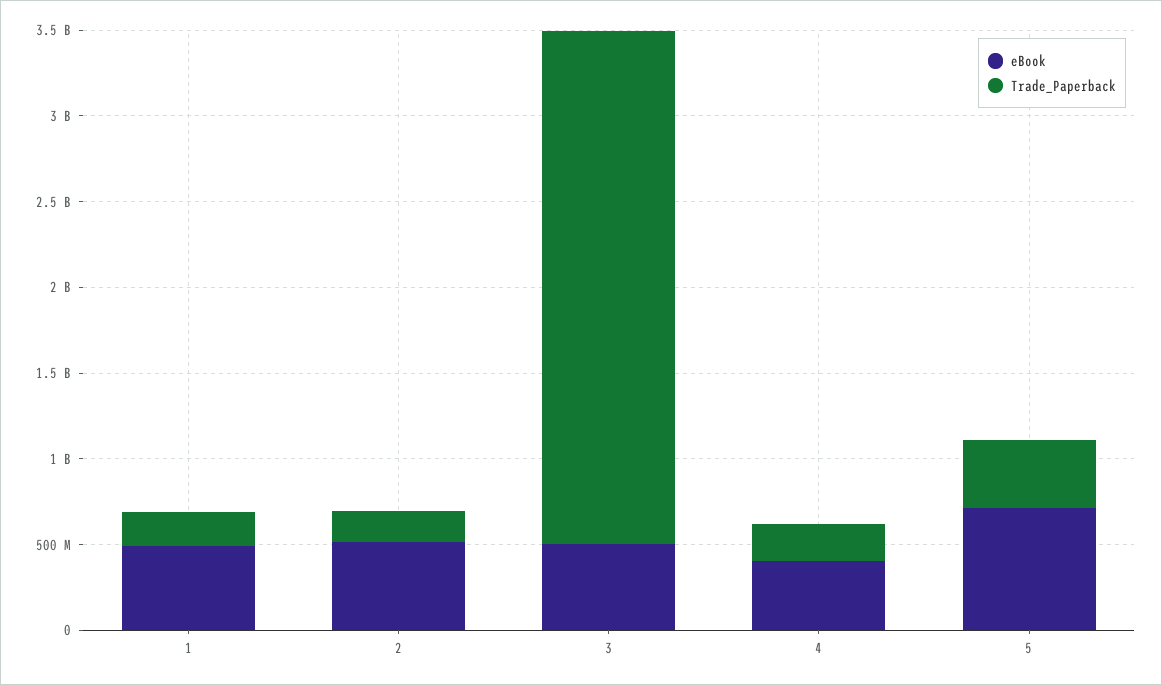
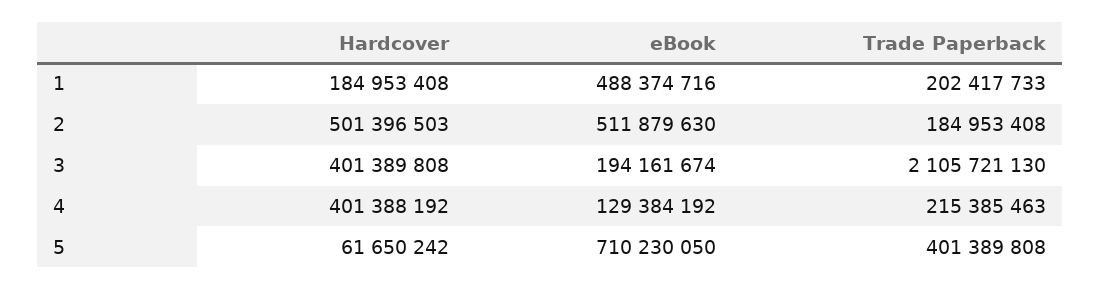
  {
    "eBook": {
      "1": 488374716,
      "2": 511879630,
-     "3": 500000000,
+     "3": 194161674,
-     "4": 400000000,
+     "4": 129384192,
      "5": 710230050
    },
    "Trade_Paperback": {
      "1": 202417733,
      "2": 184953408,
-     "3": 3000000000,
+     "3": 2105721130,
      "4": 215385463,
      "5": 401389808
-   }
+   },
+   "Hardcover": {
+     "1": 184953408,
+     "2": 501396503,
+     "3": 401389808,
+     "4": 401388192,
+     "5": 61650242
+   }
  }

